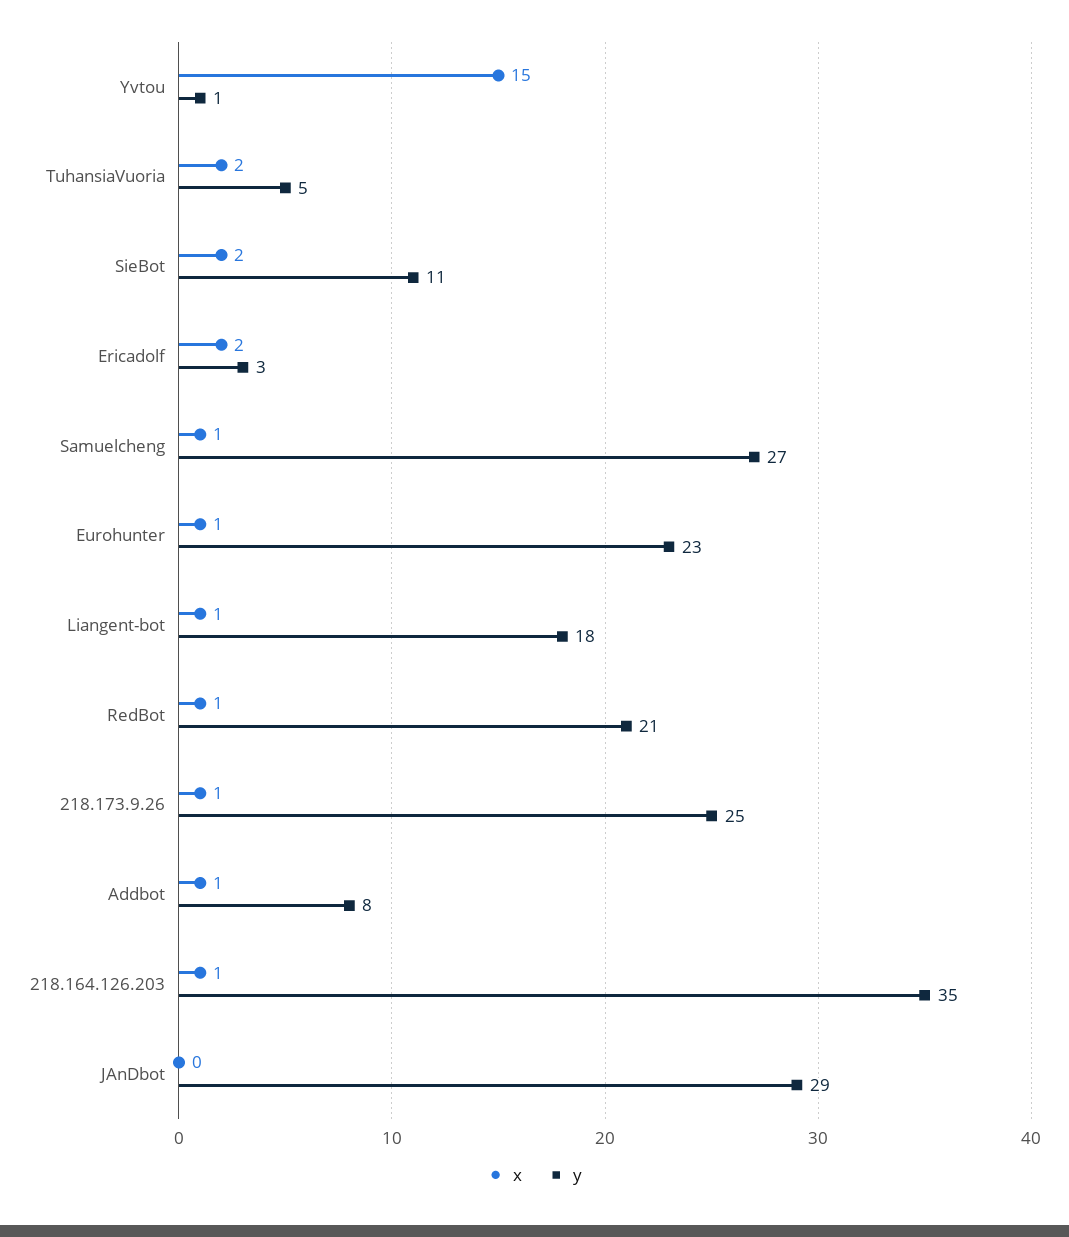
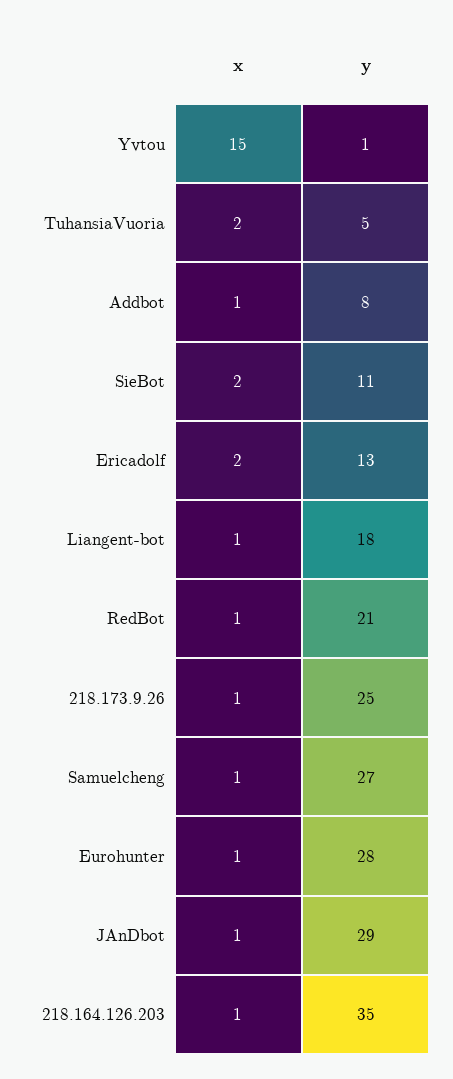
  {
    "x": {
      "Yvtou": 15,
      "TuhansiaVuoria": 2,
      "SieBot": 2,
      "Ericadolf": 2,
      "Samuelcheng": 1,
      "Eurohunter": 1,
      "Liangent-bot": 1,
      "RedBot": 1,
      "218.173.9.26": 1,
      "Addbot": 1,
      "218.164.126.203": 1,
-     "JAnDbot": 0
+     "JAnDbot": 1
    },
    "y": {
      "Yvtou": 1,
      "TuhansiaVuoria": 5,
      "SieBot": 11,
-     "Ericadolf": 3,
+     "Ericadolf": 13,
      "Samuelcheng": 27,
-     "Eurohunter": 23,
+     "Eurohunter": 28,
      "Liangent-bot": 18,
      "RedBot": 21,
      "218.173.9.26": 25,
      "Addbot": 8,
      "218.164.126.203": 35,
      "JAnDbot": 29
    }
  }

